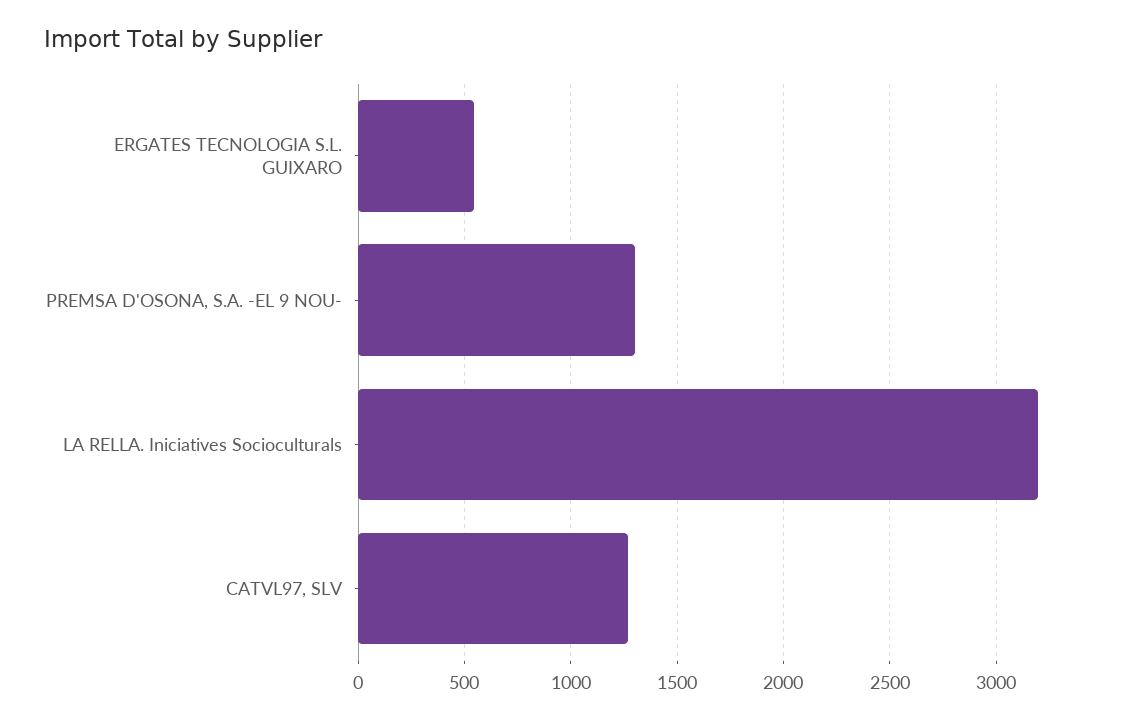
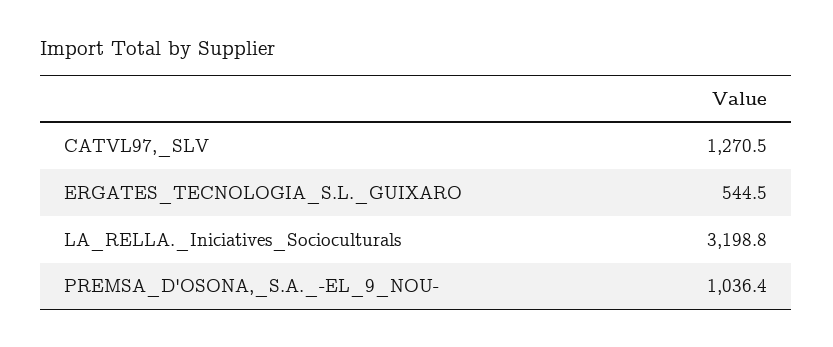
  {
    "ERGATES TECNOLOGIA S.L. GUIXARO": 544.5,
-   "PREMSA D'OSONA, S.A. -EL 9 NOU-": 1300,
+   "PREMSA D'OSONA, S.A. -EL 9 NOU-": 1036.4,
    "LA RELLA. Iniciatives Socioculturals": 3198.8,
    "CATVL97, SLV": 1270.5
  }

